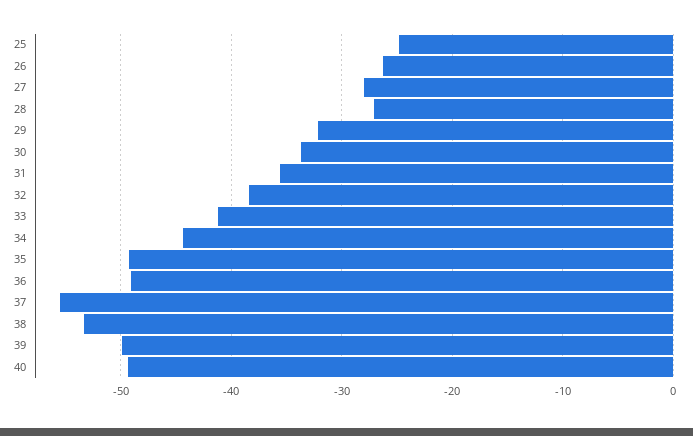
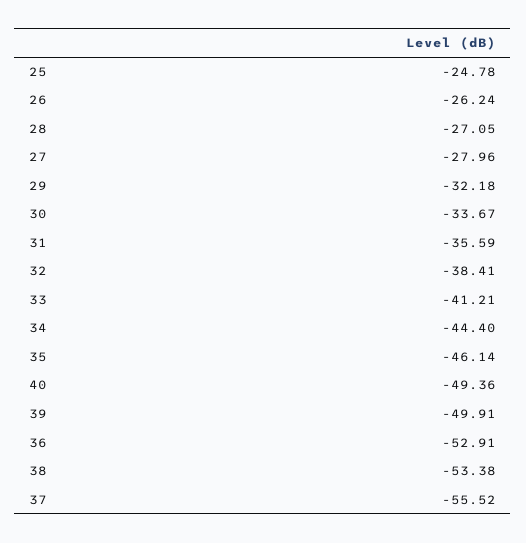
  {
    "25": -24.78,
    "26": -26.24,
    "27": -27.96,
    "28": -27.05,
    "29": -32.18,
    "30": -33.67,
    "31": -35.59,
    "32": -38.41,
    "33": -41.21,
    "34": -44.4,
-   "35": -49,
+   "35": -46.14,
-   "36": -49,
+   "36": -52.91,
    "37": -55.52,
    "38": -53.38,
    "39": -49.91,
    "40": -49.36
  }

